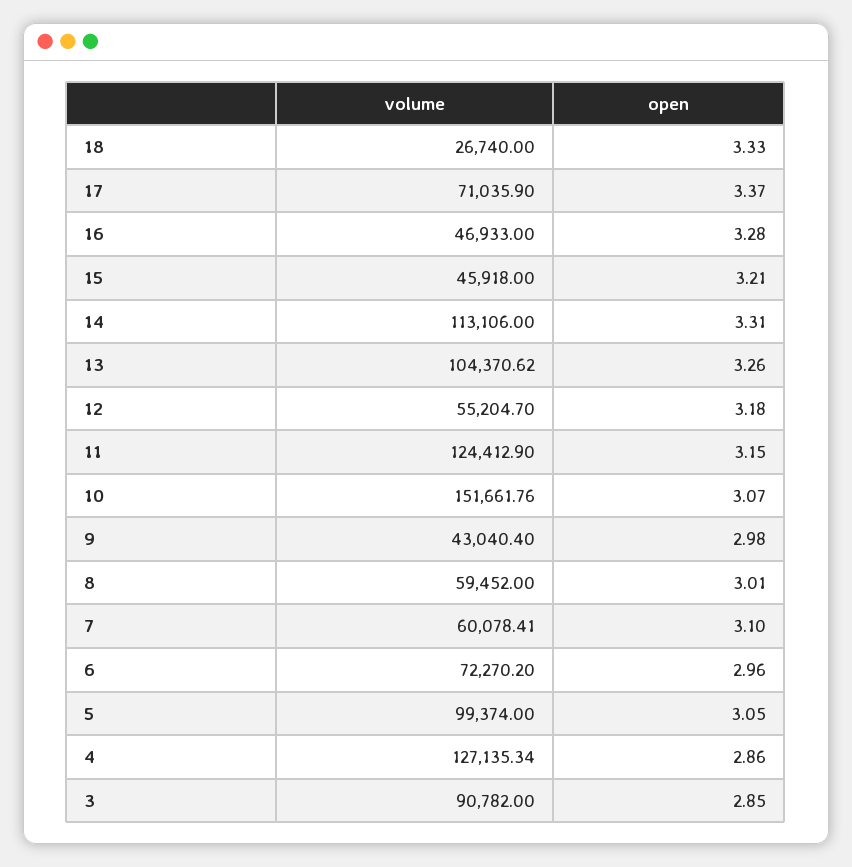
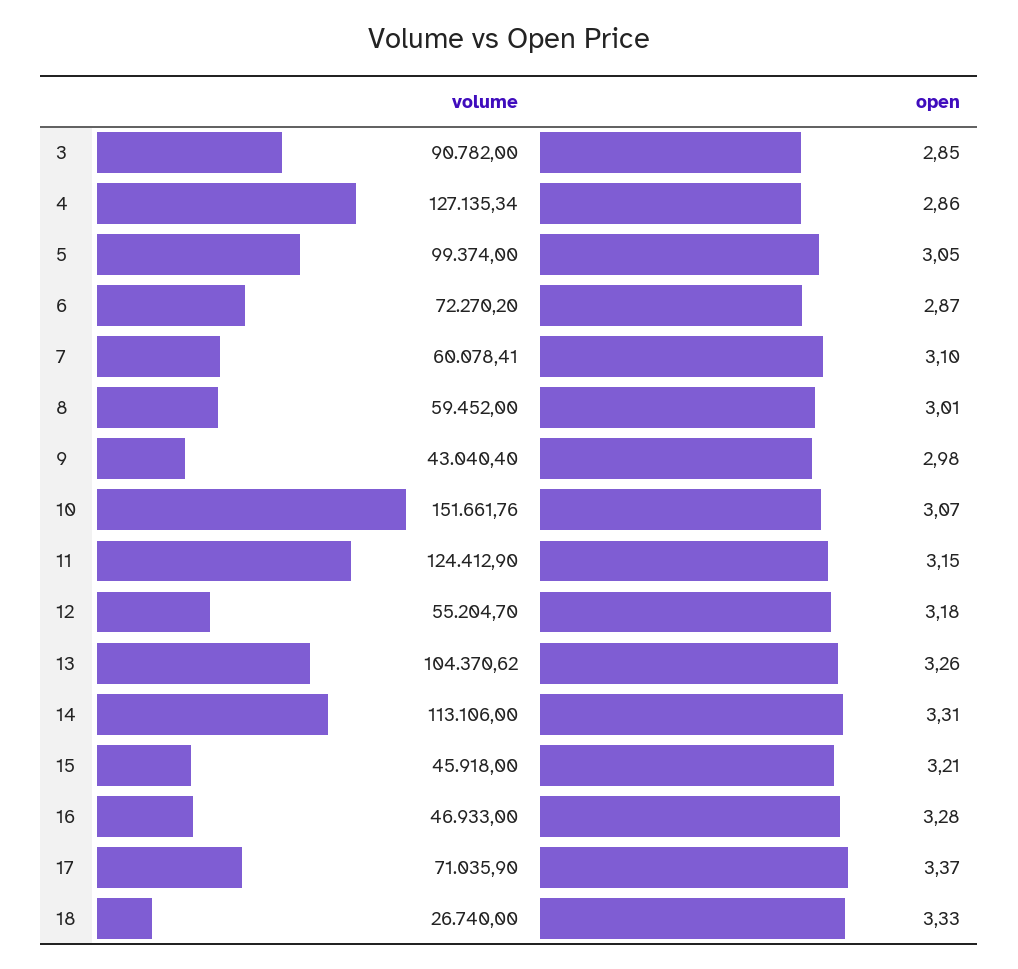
  {
    "volume": {
      "18": 26740,
      "17": 71035.9,
      "16": 46933,
      "15": 45918,
      "14": 113106,
      "13": 104370.62,
      "12": 55204.7,
      "11": 124412.9,
      "10": 151661.76,
      "9": 43040.4,
      "8": 59452,
      "7": 60078.41,
      "6": 72270.2,
      "5": 99374,
      "4": 127135.34,
      "3": 90782
    },
    "open": {
      "18": 3.33,
      "17": 3.37,
      "16": 3.28,
      "15": 3.21,
      "14": 3.31,
      "13": 3.26,
      "12": 3.18,
      "11": 3.15,
      "10": 3.07,
      "9": 2.98,
      "8": 3.01,
      "7": 3.1,
-     "6": 2.96,
+     "6": 2.87,
      "5": 3.05,
      "4": 2.86,
      "3": 2.85
    }
  }

